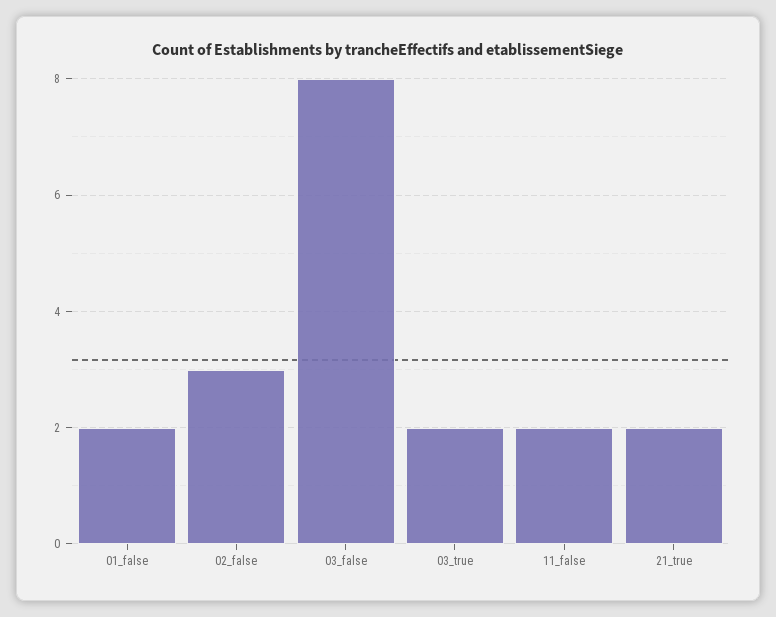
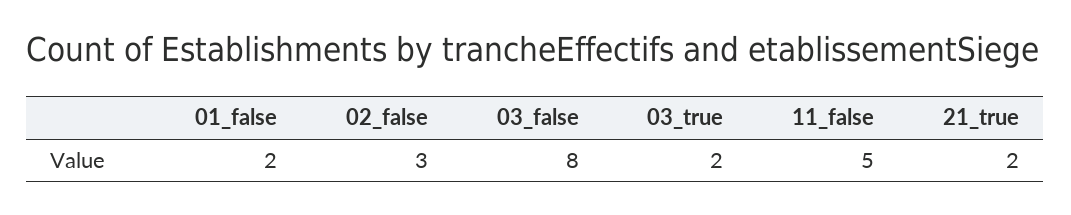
  {
    "01_false": 2,
    "02_false": 3,
    "03_false": 8,
    "03_true": 2,
-   "11_false": 2,
+   "11_false": 5,
    "21_true": 2
  }

